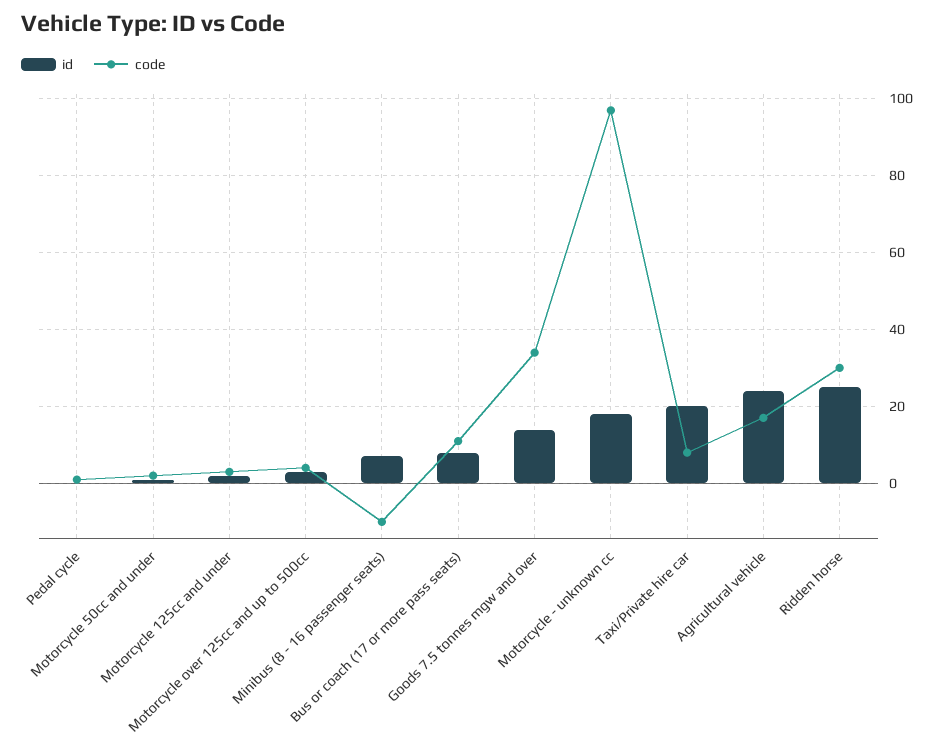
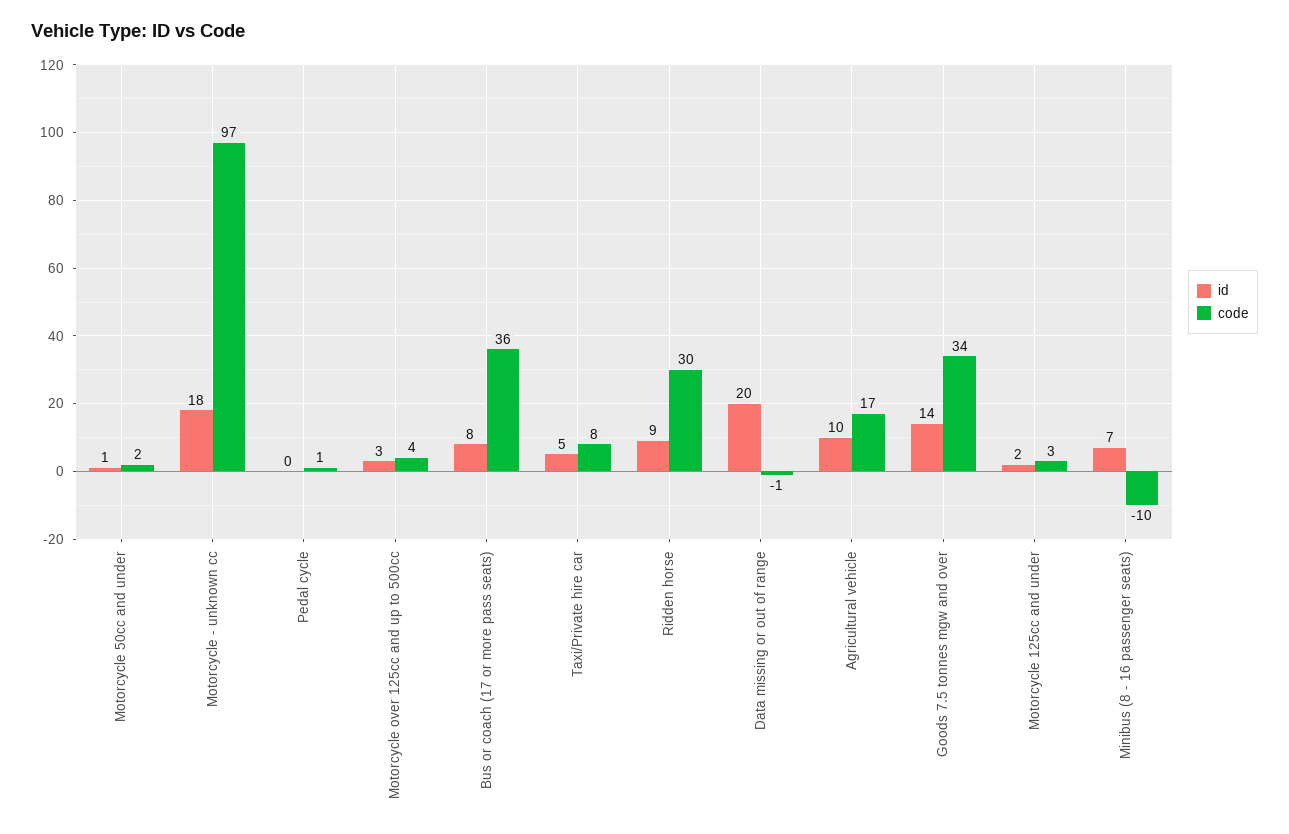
  {
    "id": {
      "Pedal cycle": 0,
      "Motorcycle 50cc and under": 1,
      "Motorcycle 125cc and under": 2,
      "Motorcycle over 125cc and up to 500cc": 3,
      "Minibus (8 - 16 passenger seats)": 7,
      "Bus or coach (17 or more pass seats)": 8,
      "Goods 7.5 tonnes mgw and over": 14,
      "Motorcycle - unknown cc": 18,
-     "Taxi/Private hire car": 20,
+     "Taxi/Private hire car": 5,
-     "Agricultural vehicle": 25,
+     "Agricultural vehicle": 10,
-     "Ridden horse": 25
+     "Ridden horse": 9,
+     "Data missing or out of range": 20
    },
    "code": {
      "Pedal cycle": 1,
      "Motorcycle 50cc and under": 2,
      "Motorcycle 125cc and under": 3,
      "Motorcycle over 125cc and up to 500cc": 4,
      "Minibus (8 - 16 passenger seats)": -10,
-     "Bus or coach (17 or more pass seats)": 10,
+     "Bus or coach (17 or more pass seats)": 36,
      "Goods 7.5 tonnes mgw and over": 34,
      "Motorcycle - unknown cc": 97,
      "Taxi/Private hire car": 8,
      "Agricultural vehicle": 17,
-     "Ridden horse": 30
+     "Ridden horse": 30,
+     "Data missing or out of range": -1
    }
  }

